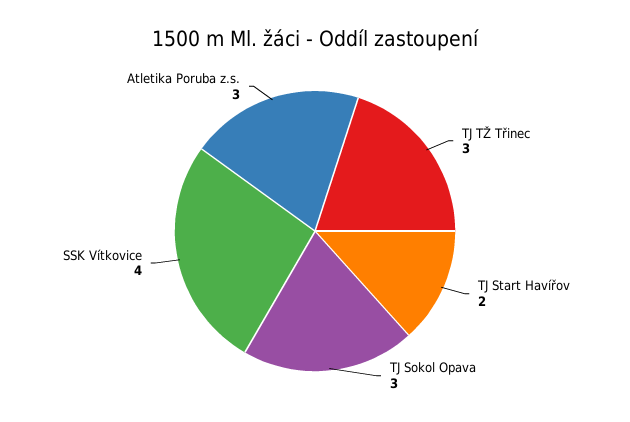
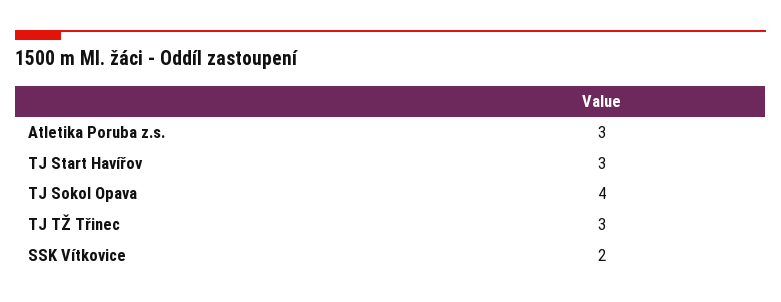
  {
    "TJ TŽ Třinec": 3,
-   "TJ Start Havířov": 2,
+   "TJ Start Havířov": 3,
-   "TJ Sokol Opava": 3,
+   "TJ Sokol Opava": 4,
-   "SSK Vítkovice": 4,
+   "SSK Vítkovice": 2,
    "Atletika Poruba z.s.": 3
  }

